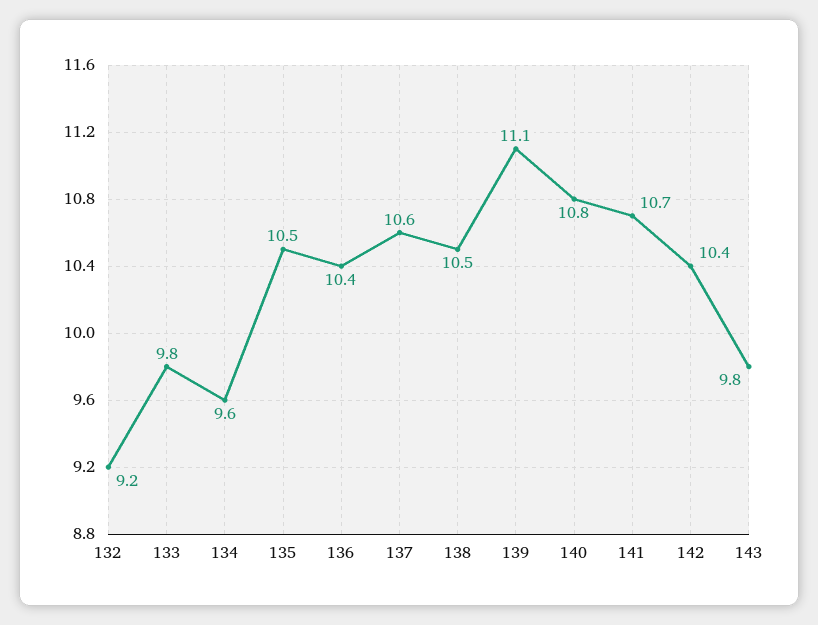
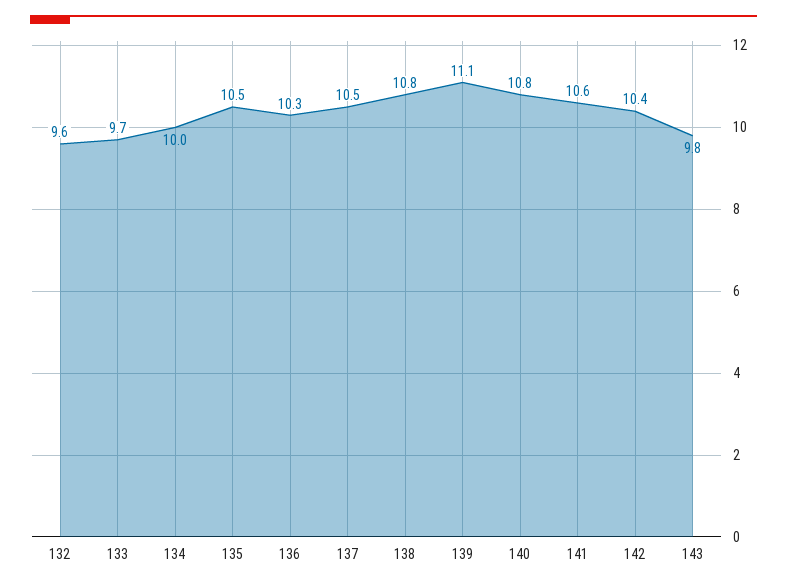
  {
-   "132": 9.2,
+   "132": 9.6,
-   "133": 9.8,
+   "133": 9.7,
-   "134": 9.6,
+   "134": 10,
    "135": 10.5,
-   "136": 10.4,
+   "136": 10.3,
-   "137": 10.6,
+   "137": 10.5,
-   "138": 10.5,
+   "138": 10.8,
    "139": 11.1,
    "140": 10.8,
-   "141": 10.7,
+   "141": 10.6,
    "142": 10.4,
    "143": 9.8
  }

